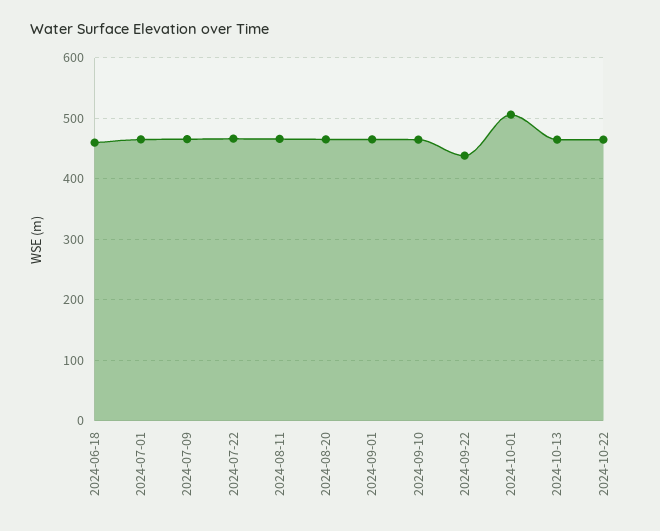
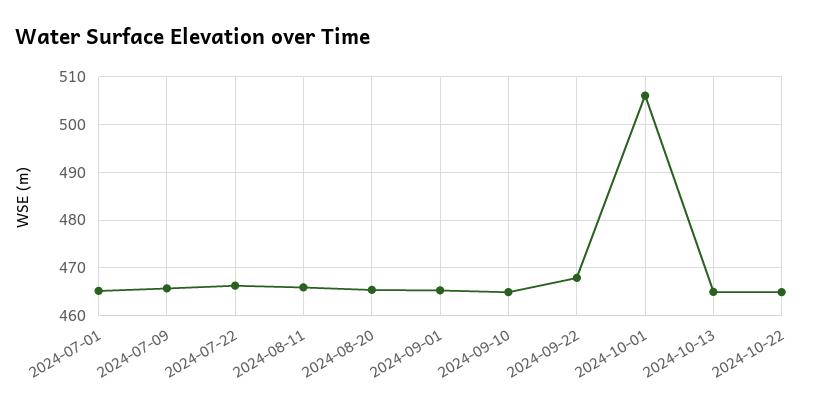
  {
-   "2024-06-18": 460,
    "2024-07-01": 466,
    "2024-07-09": 466,
    "2024-07-22": 466,
    "2024-08-11": 466,
    "2024-08-20": 466,
    "2024-09-01": 466,
    "2024-09-10": 464,
-   "2024-09-22": 440,
+   "2024-09-22": 468,
    "2024-10-01": 506,
    "2024-10-13": 466,
    "2024-10-22": 464
  }

